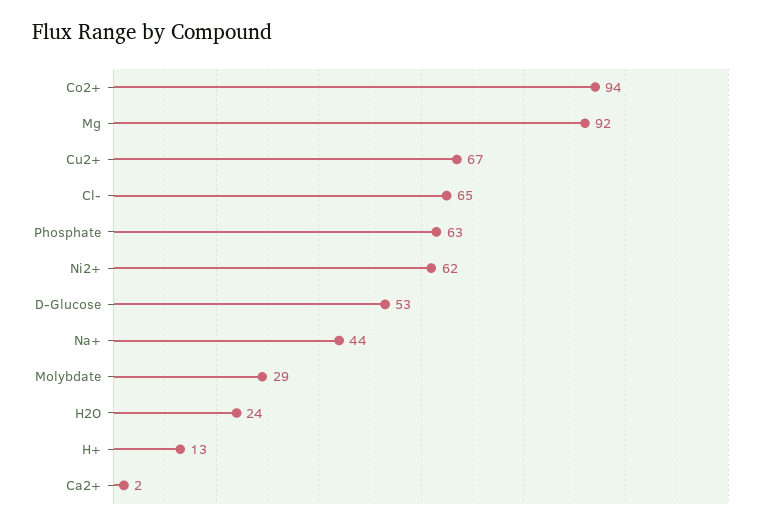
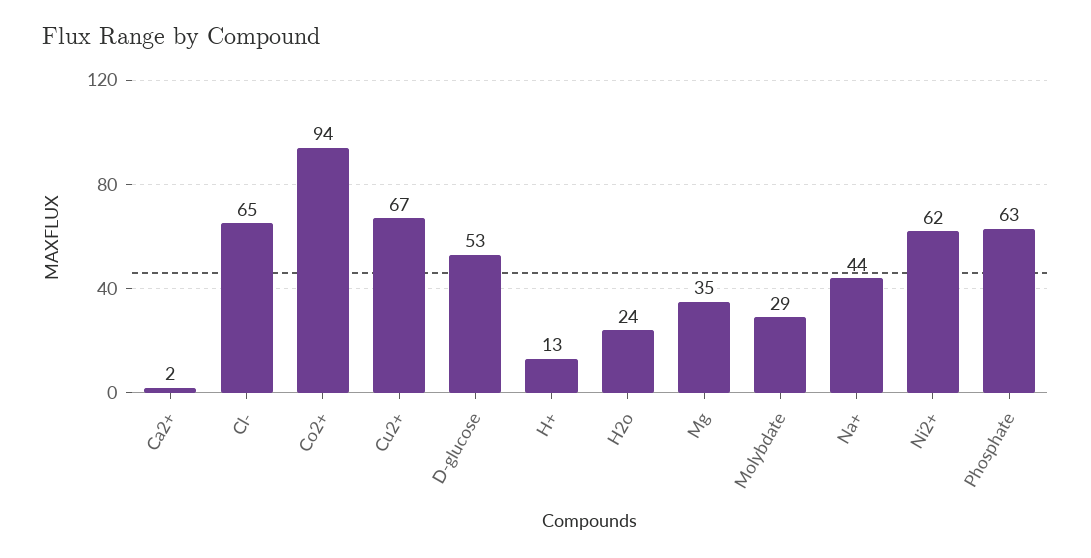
  {
    "Co2+": 94,
-   "Mg": 92,
+   "Mg": 35,
    "Cu2+": 67,
    "Cl-": 65,
    "Phosphate": 63,
    "Ni2+": 62,
    "D-Glucose": 53,
    "Na+": 44,
    "Molybdate": 29,
    "H2O": 24,
    "H+": 13,
    "Ca2+": 2
  }

